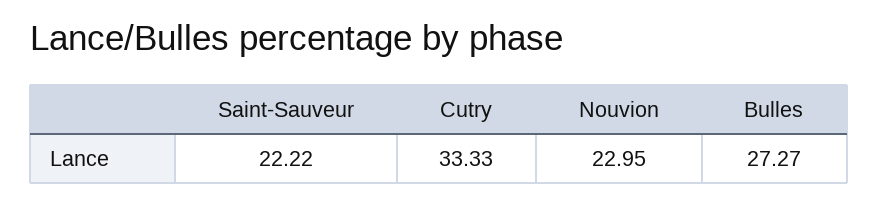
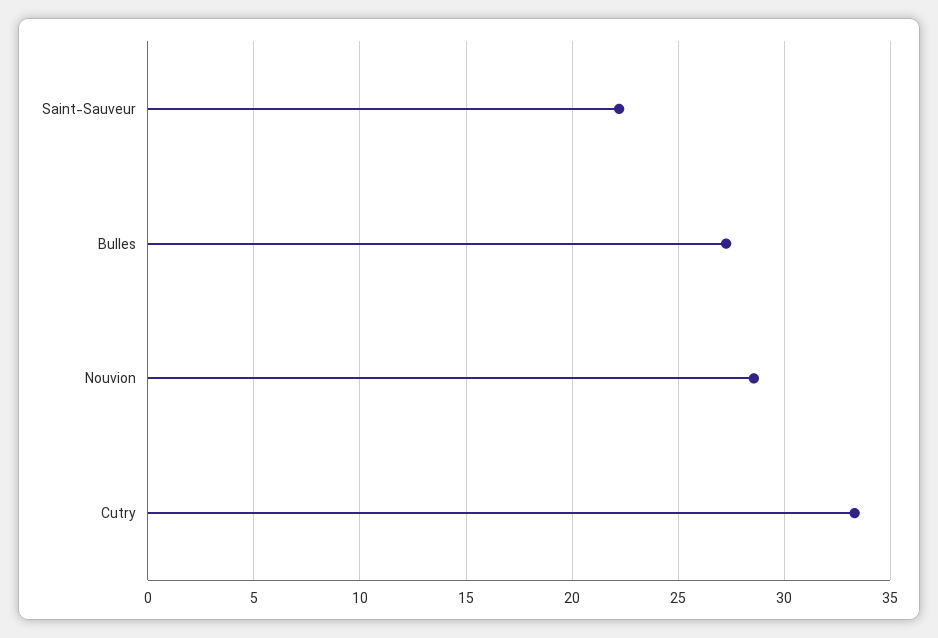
  {
    "Saint-Sauveur": 22.22,
    "Cutry": 33.33,
-   "Nouvion": 22.95,
+   "Nouvion": 28.5,
    "Bulles": 27.27
  }

